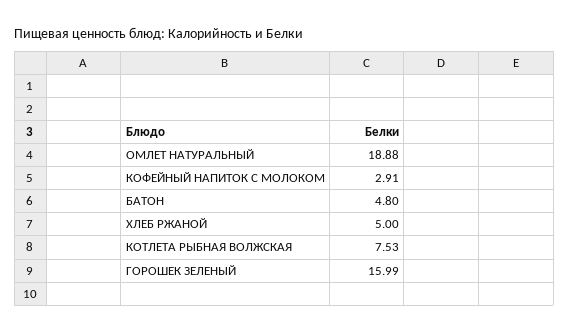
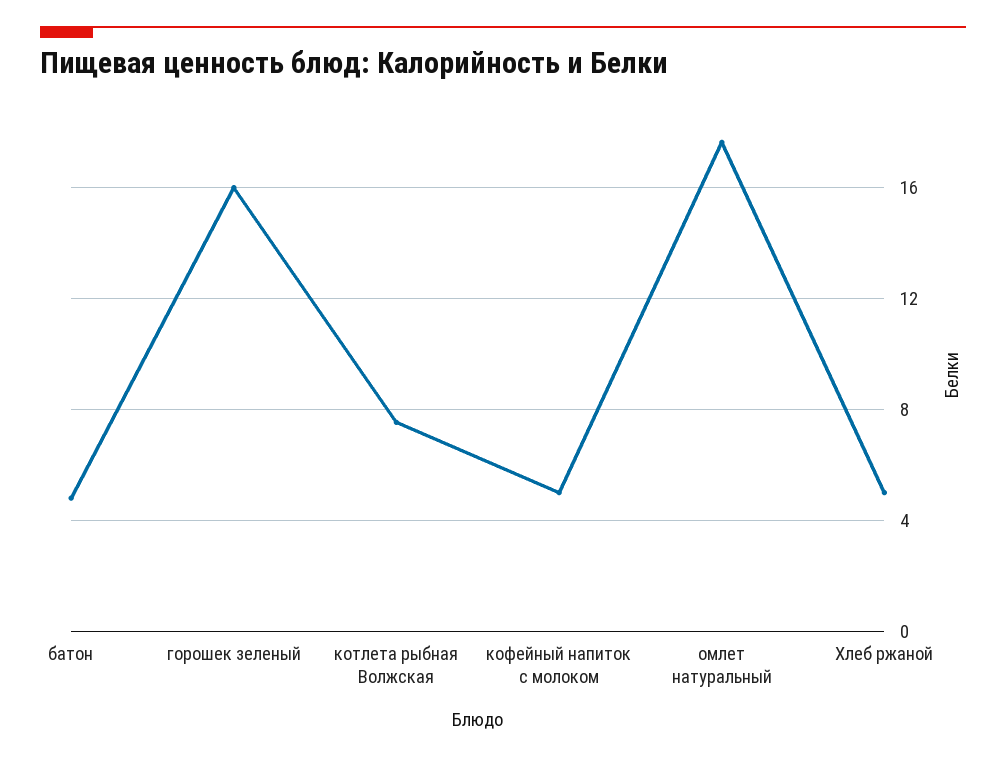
  {
-   "ОМЛЕТ НАТУРАЛЬНЫЙ": 18.88,
+   "ОМЛЕТ НАТУРАЛЬНЫЙ": 17.5,
-   "КОФЕЙНЫЙ НАПИТОК С МОЛОКОМ": 2.91,
+   "КОФЕЙНЫЙ НАПИТОК С МОЛОКОМ": 5,
    "БАТОН": 4.8,
    "ХЛЕБ РЖАНОЙ": 5,
    "КОТЛЕТА РЫБНАЯ ВОЛЖСКАЯ": 7.53,
    "ГОРОШЕК ЗЕЛЕНЫЙ": 15.99
  }

